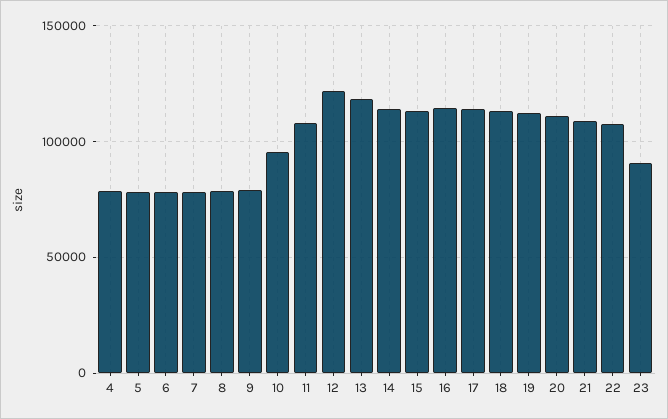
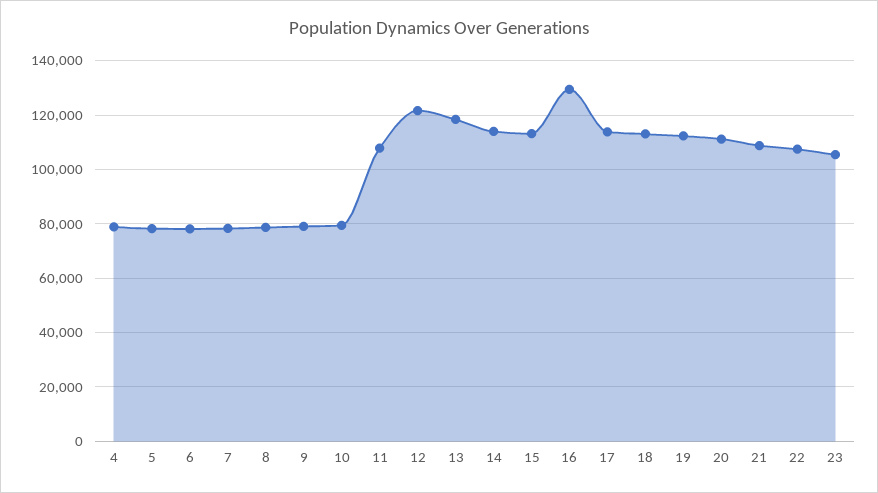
  {
    "4": 80000,
    "5": 77500,
    "6": 77500,
    "7": 77500,
    "8": 77500,
    "9": 80000,
-   "10": 95000,
+   "10": 80000,
    "11": 107500,
    "12": 122500,
    "13": 117500,
    "14": 115000,
    "15": 112500,
-   "16": 115000,
+   "16": 130000,
    "17": 115000,
    "18": 112500,
    "19": 112500,
    "20": 110000,
    "21": 110000,
    "22": 107500,
-   "23": 90000
+   "23": 105000
  }

